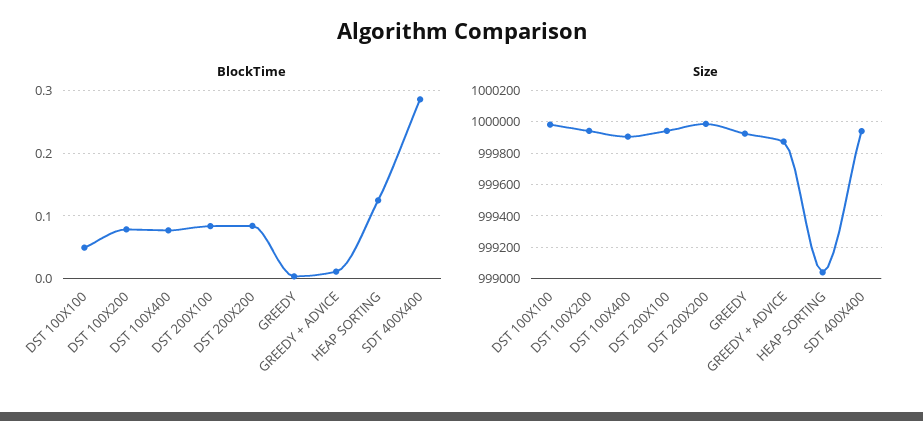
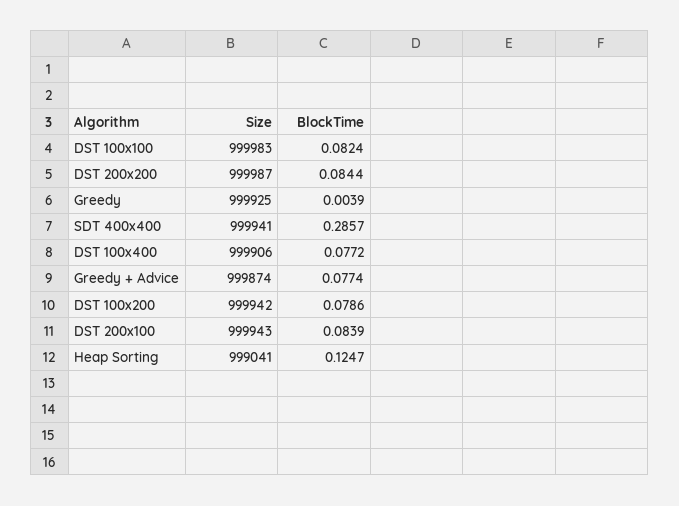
  {
    "BlockTime": {
-     "DST 100X100": 0.05,
+     "DST 100X100": 0.0824,
      "DST 100X200": 0.0786,
      "DST 100X400": 0.0772,
      "DST 200X100": 0.0839,
      "DST 200X200": 0.0844,
      "GREEDY": 0.0039,
-     "GREEDY + ADVICE": 0.01,
+     "GREEDY + ADVICE": 0.0774,
      "HEAP SORTING": 0.1247,
      "SDT 400X400": 0.2857
    },
    "Size": {
      "DST 100X100": 999983,
      "DST 100X200": 999942,
      "DST 100X400": 999906,
      "DST 200X100": 999943,
      "DST 200X200": 999987,
      "GREEDY": 999925,
      "GREEDY + ADVICE": 999874,
      "HEAP SORTING": 999041,
      "SDT 400X400": 999941
    }
  }

